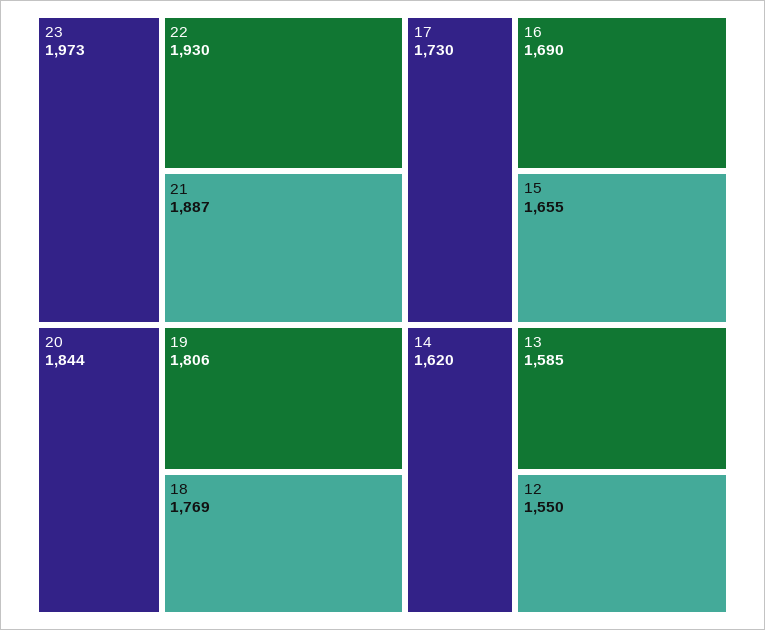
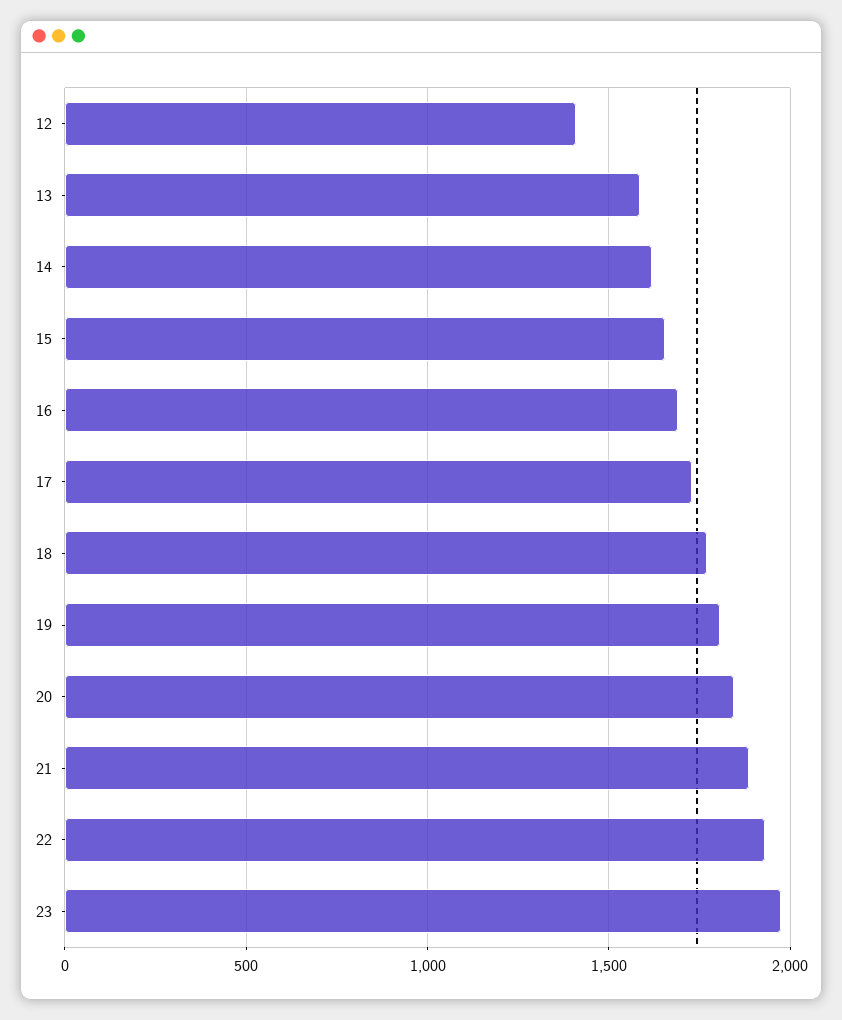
  {
    "23": 1973,
    "22": 1930,
    "21": 1887,
    "20": 1844,
    "19": 1806,
    "18": 1769,
    "17": 1730,
    "16": 1690,
    "15": 1655,
    "14": 1620,
    "13": 1585,
-   "12": 1550
+   "12": 1400
  }

